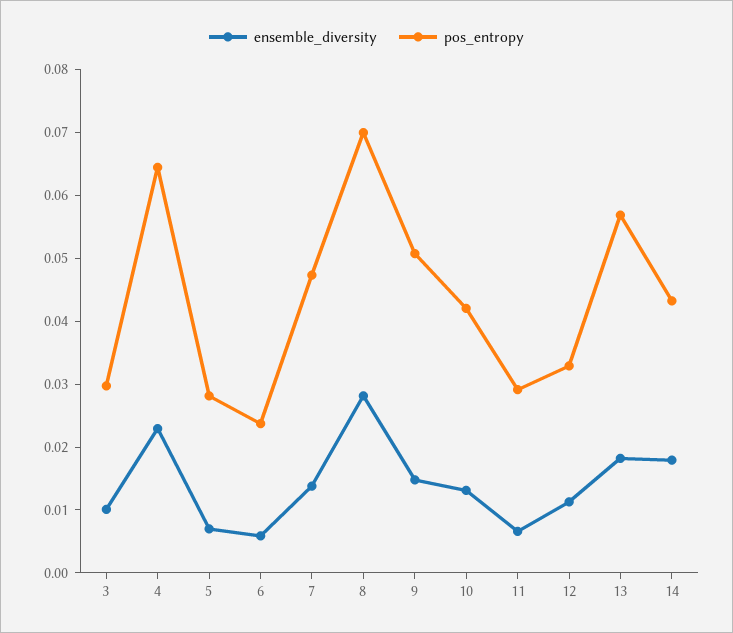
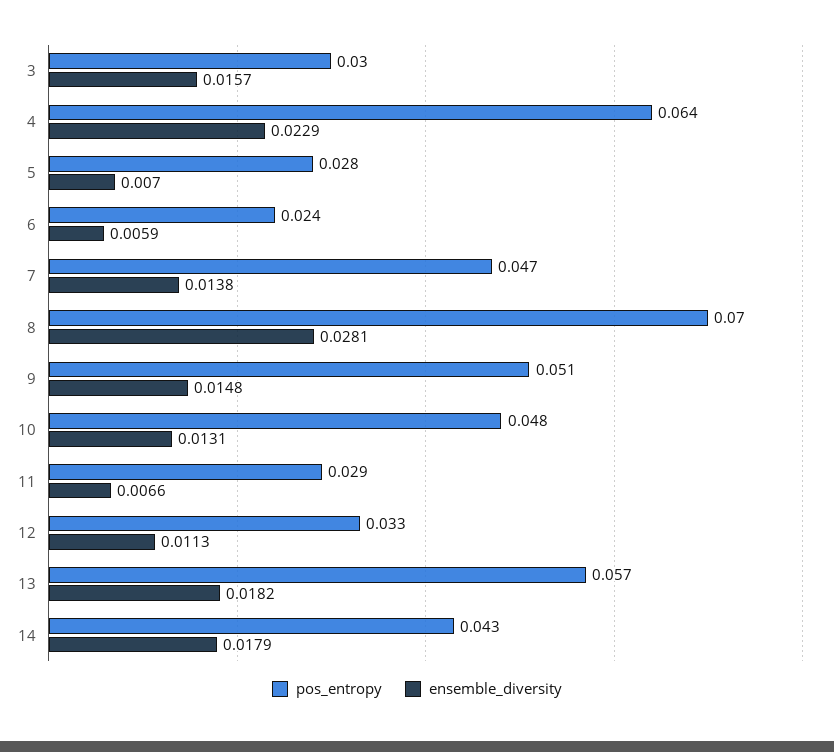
  {
    "ensemble_diversity": {
-     "3": 0.01,
+     "3": 0.0157,
      "4": 0.0229,
      "5": 0.007,
      "6": 0.0059,
      "7": 0.0138,
      "8": 0.0281,
      "9": 0.0148,
      "10": 0.0131,
      "11": 0.0066,
      "12": 0.0113,
      "13": 0.0182,
      "14": 0.0179
    },
    "pos_entropy": {
      "3": 0.03,
      "4": 0.064,
      "5": 0.028,
      "6": 0.024,
      "7": 0.047,
      "8": 0.07,
      "9": 0.051,
-     "10": 0.042,
+     "10": 0.048,
      "11": 0.029,
      "12": 0.033,
      "13": 0.057,
      "14": 0.043
    }
  }

